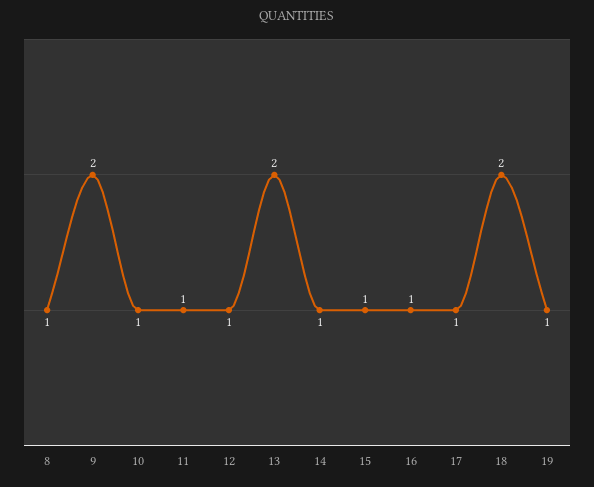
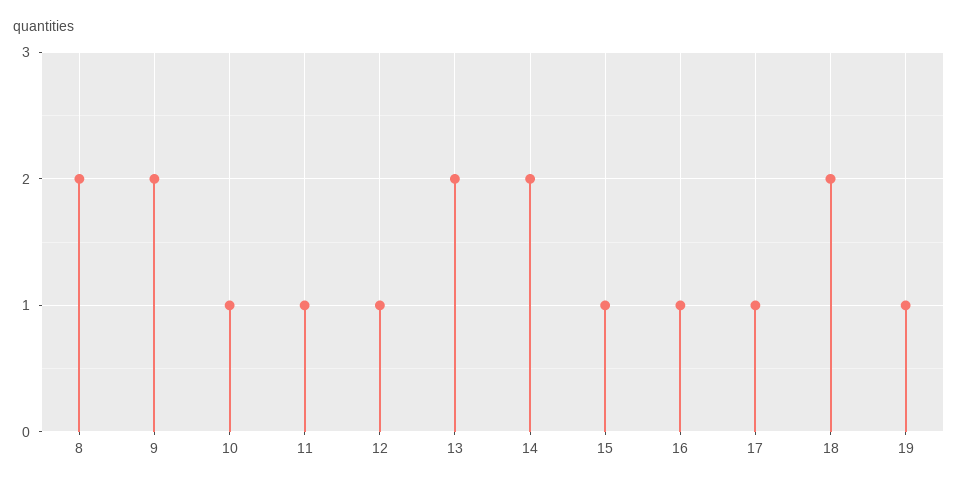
  {
-   "8": 1,
+   "8": 2,
    "9": 2,
    "10": 1,
    "11": 1,
    "12": 1,
    "13": 2,
-   "14": 1,
+   "14": 2,
    "15": 1,
    "16": 1,
    "17": 1,
    "18": 2,
    "19": 1
  }

